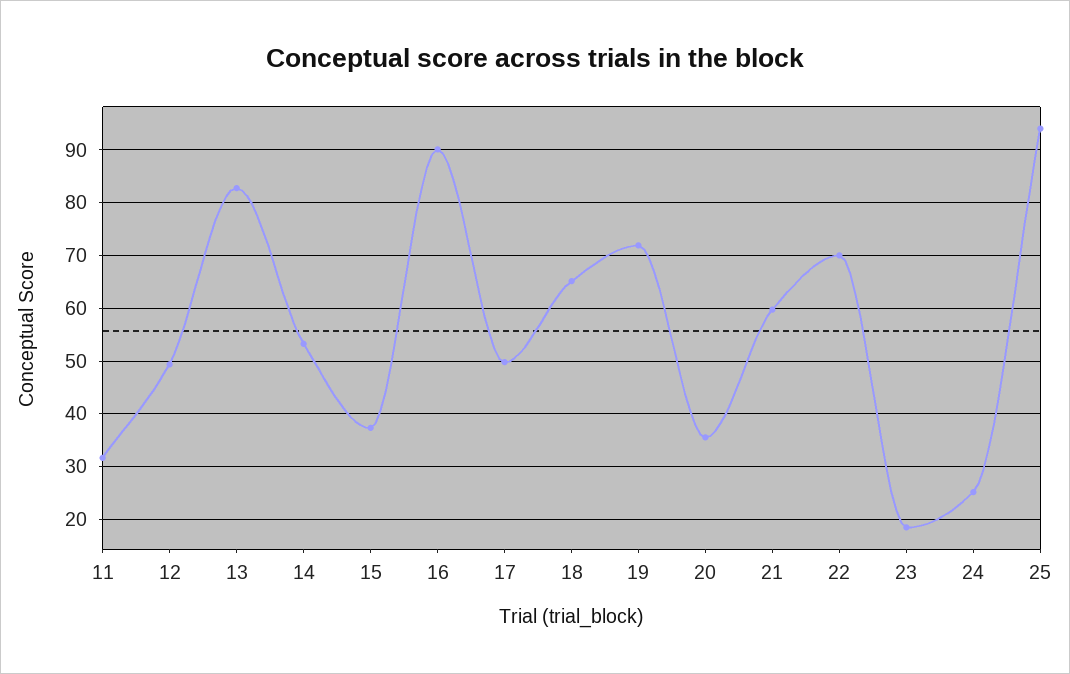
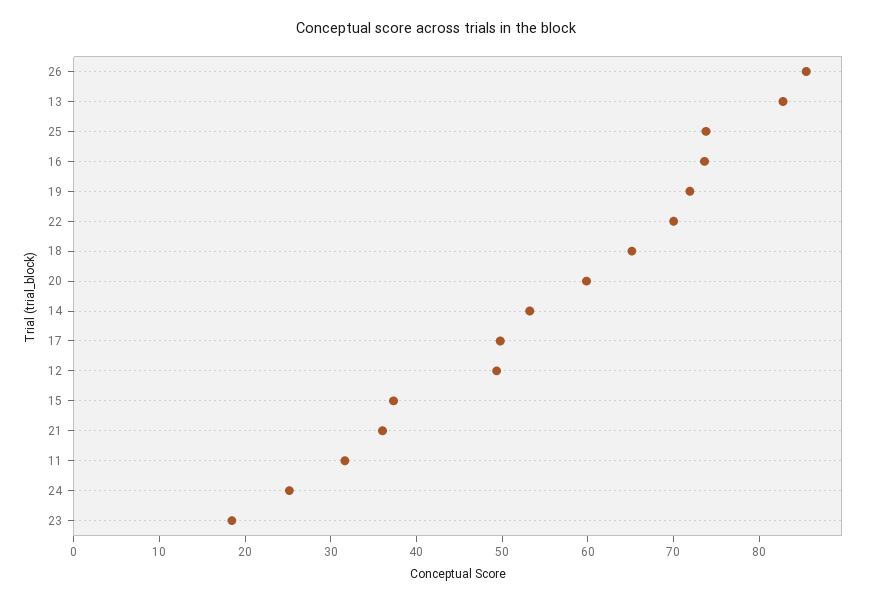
  {
    "11": 32,
    "12": 50,
    "13": 82,
    "14": 54,
    "15": 38,
-   "16": 90,
+   "16": 74,
    "17": 50,
    "18": 66,
    "19": 72,
-   "20": 36,
+   "20": 60,
-   "21": 60,
+   "21": 36,
    "22": 70,
    "23": 18,
    "24": 26,
-   "25": 94
+   "25": 74,
+   "26": 86
  }

